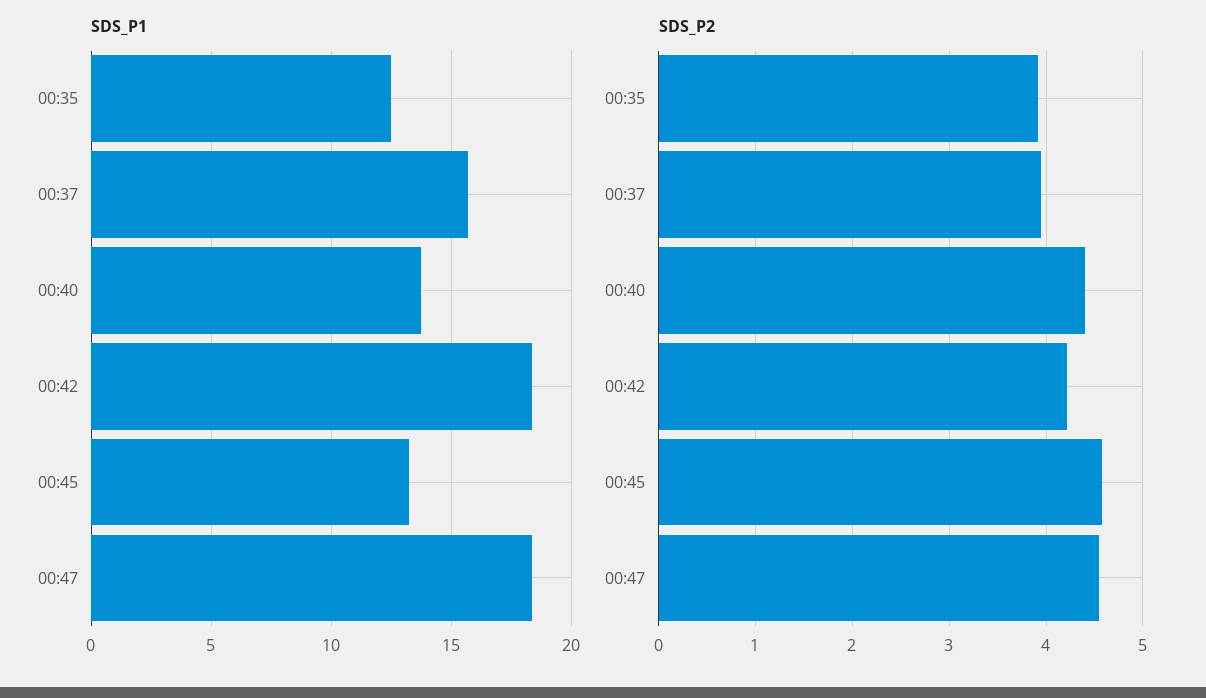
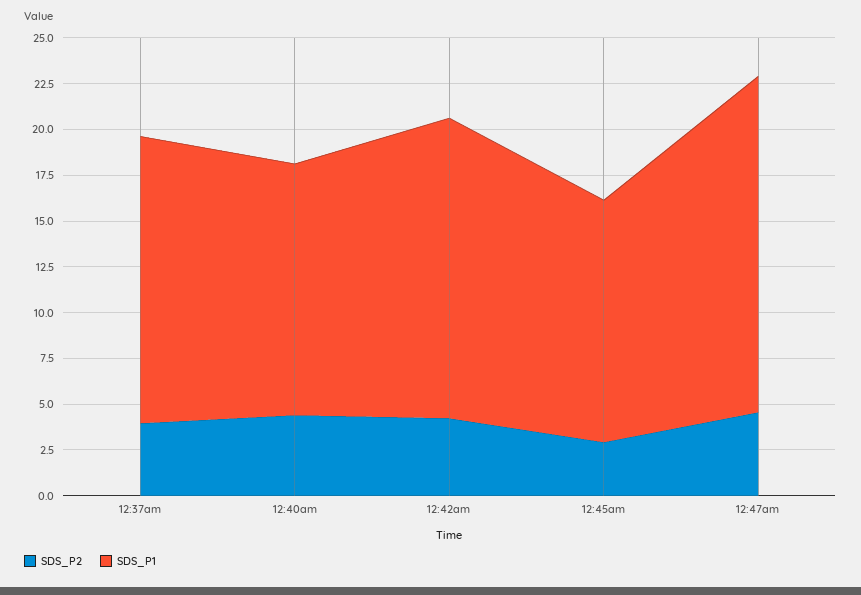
  {
    "SDS_P1": {
-     "00:35": 12.5,
      "00:37": 15.5,
      "00:40": 13.5,
-     "00:42": 18.5,
+     "00:42": 16.5,
      "00:45": 13,
      "00:47": 18.5
    },
    "SDS_P2": {
-     "00:35": 3.9,
      "00:37": 4,
      "00:40": 4.4,
      "00:42": 4.2,
-     "00:45": 4.6,
+     "00:45": 3,
      "00:47": 4.6
    }
  }

